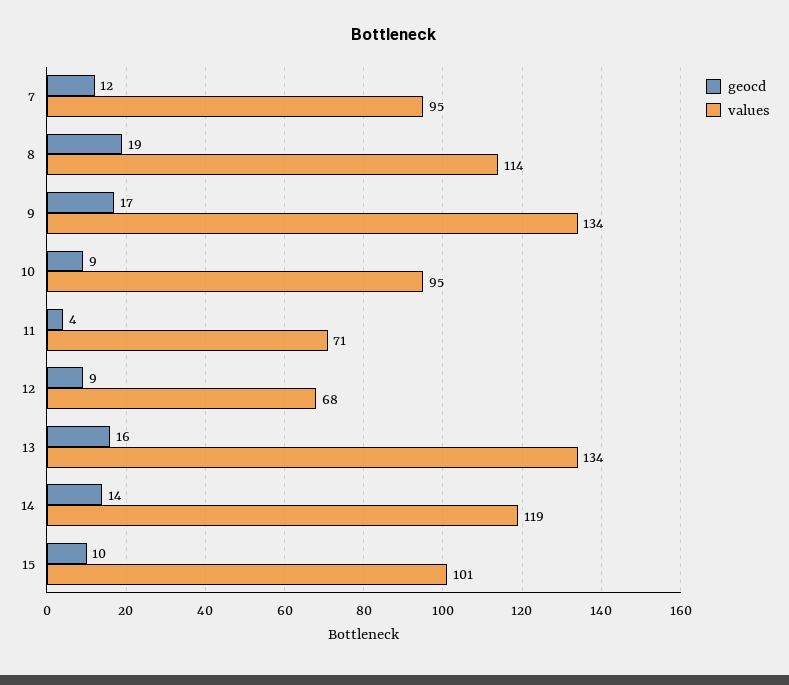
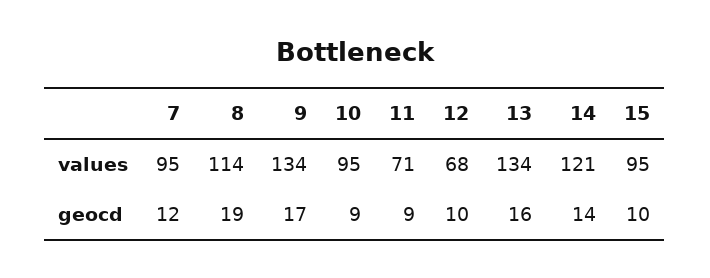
  {
    "geocd": {
      "7": 12,
      "8": 19,
      "9": 17,
      "10": 9,
-     "11": 4,
+     "11": 9,
-     "12": 9,
+     "12": 10,
      "13": 16,
      "14": 14,
      "15": 10
    },
    "values": {
      "7": 95,
      "8": 114,
      "9": 134,
      "10": 95,
      "11": 71,
      "12": 68,
      "13": 134,
-     "14": 119,
+     "14": 121,
-     "15": 101
+     "15": 95
    }
  }

